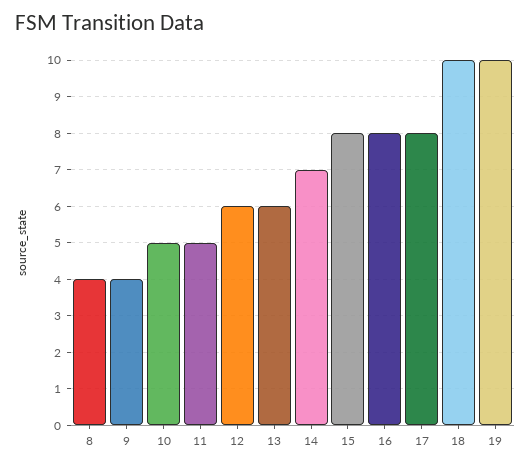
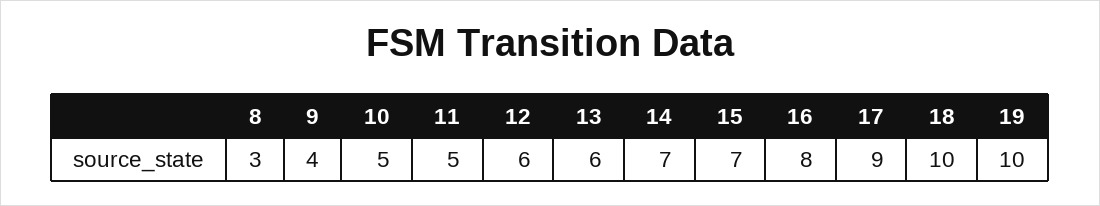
  {
-   "8": 4,
+   "8": 3,
    "9": 4,
    "10": 5,
    "11": 5,
    "12": 6,
    "13": 6,
    "14": 7,
-   "15": 8,
+   "15": 7,
    "16": 8,
-   "17": 8,
+   "17": 9,
    "18": 10,
    "19": 10
  }

